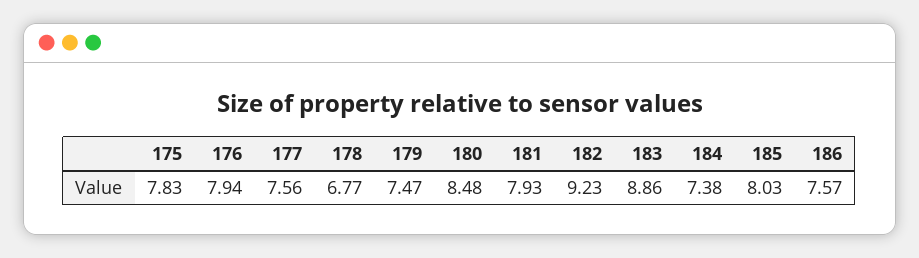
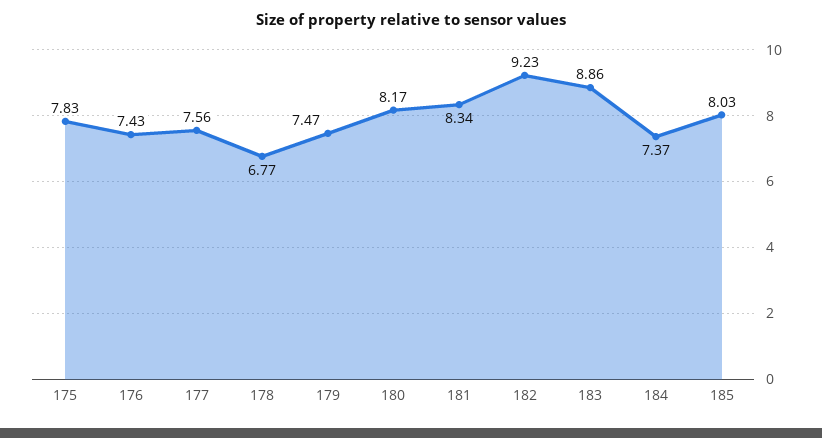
  {
    "175": 7.83,
-   "176": 7.94,
+   "176": 7.43,
    "177": 7.56,
    "178": 6.77,
    "179": 7.47,
-   "180": 8.48,
+   "180": 8.17,
-   "181": 7.93,
+   "181": 8.34,
    "182": 9.23,
    "183": 8.86,
-   "184": 7.38,
+   "184": 7.37,
-   "185": 8.03,
+   "185": 8.03
-   "186": 7.57
  }

